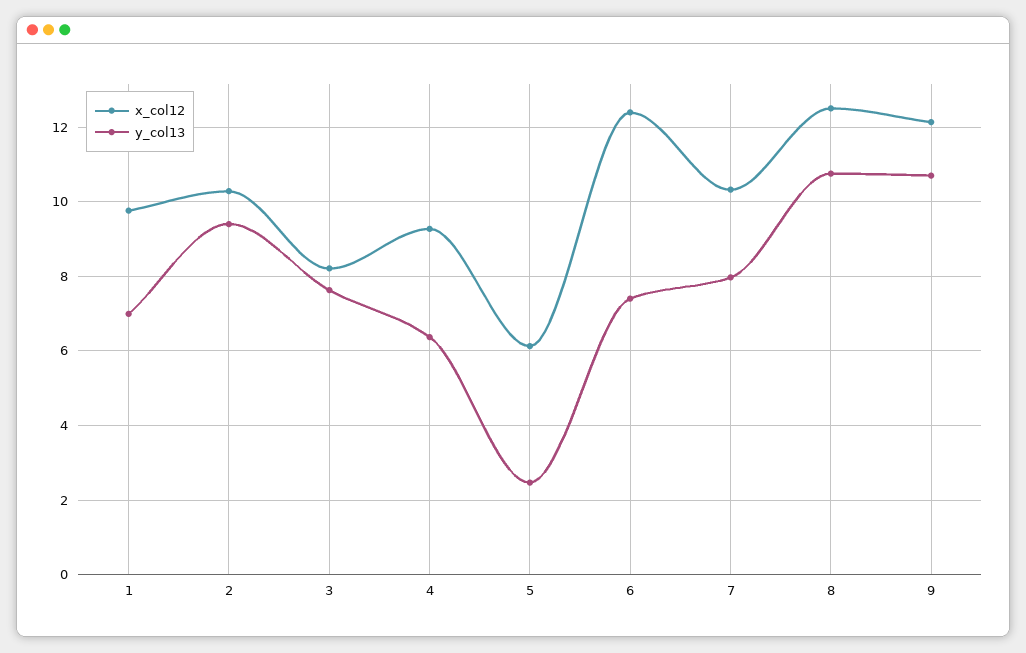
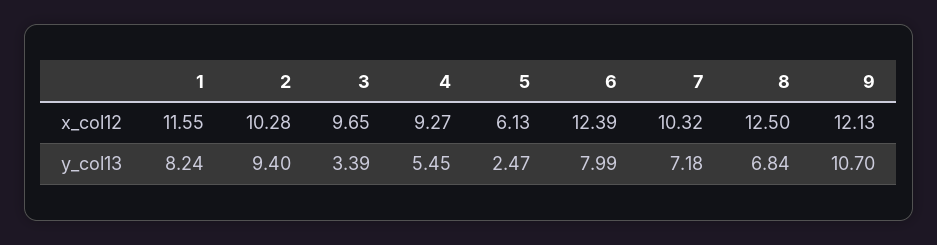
  {
    "x_col12": {
-     "1": 9.8,
+     "1": 11.55,
      "2": 10.28,
-     "3": 8.2,
+     "3": 9.65,
      "4": 9.27,
      "5": 6.13,
      "6": 12.39,
      "7": 10.32,
      "8": 12.5,
      "9": 12.13
    },
    "y_col13": {
-     "1": 7,
+     "1": 8.24,
      "2": 9.4,
-     "3": 7.6,
+     "3": 3.39,
-     "4": 6.4,
+     "4": 5.45,
      "5": 2.47,
-     "6": 7.4,
+     "6": 7.99,
-     "7": 8,
+     "7": 7.18,
-     "8": 10.8,
+     "8": 6.84,
      "9": 10.7
    }
  }

